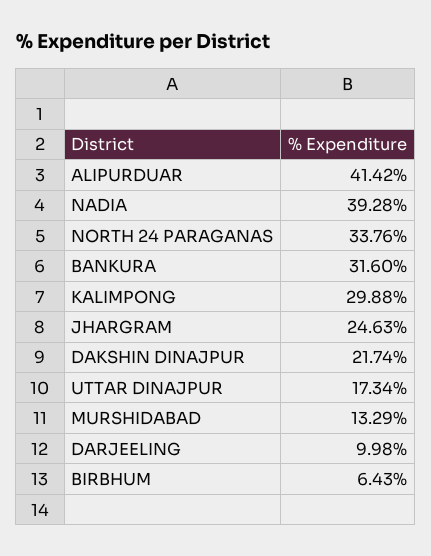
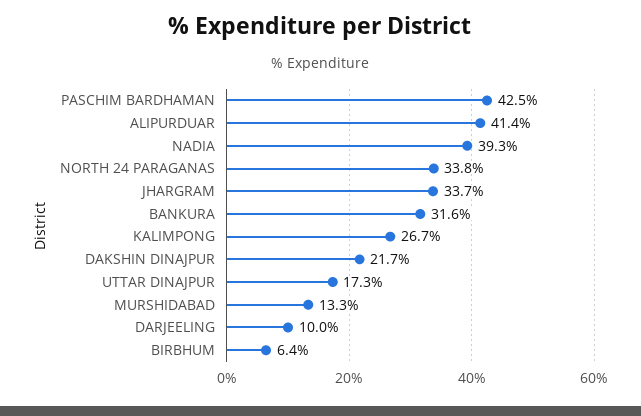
  {
    "ALIPURDUAR": 41.42,
    "NADIA": 39.28,
    "NORTH 24 PARAGANAS": 33.76,
    "BANKURA": 31.6,
-   "KALIMPONG": 29.88,
+   "KALIMPONG": 26.7,
-   "JHARGRAM": 24.63,
+   "JHARGRAM": 33.7,
    "DAKSHIN DINAJPUR": 21.74,
    "UTTAR DINAJPUR": 17.34,
    "MURSHIDABAD": 13.29,
    "DARJEELING": 9.98,
-   "BIRBHUM": 6.43
+   "BIRBHUM": 6.43,
+   "PASCHIM BARDHAMAN": 42.5
  }

